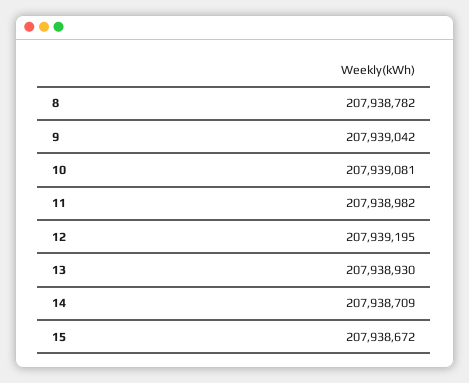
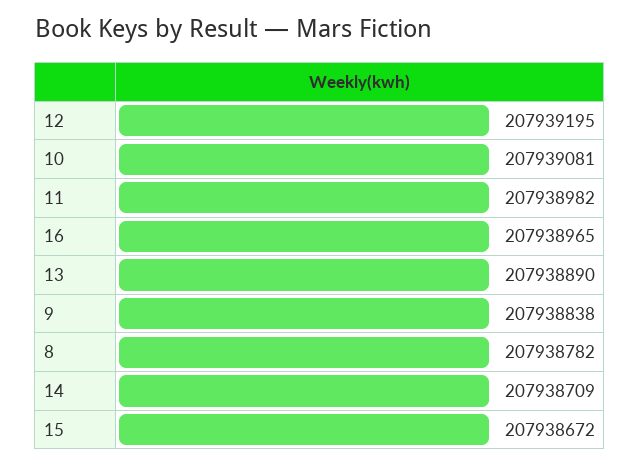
  {
    "8": 207938782,
-   "9": 207939042,
+   "9": 207938838,
    "10": 207939081,
    "11": 207938982,
    "12": 207939195,
-   "13": 207938930,
+   "13": 207938890,
    "14": 207938709,
-   "15": 207938672
+   "15": 207938672,
+   "16": 207938965
  }

